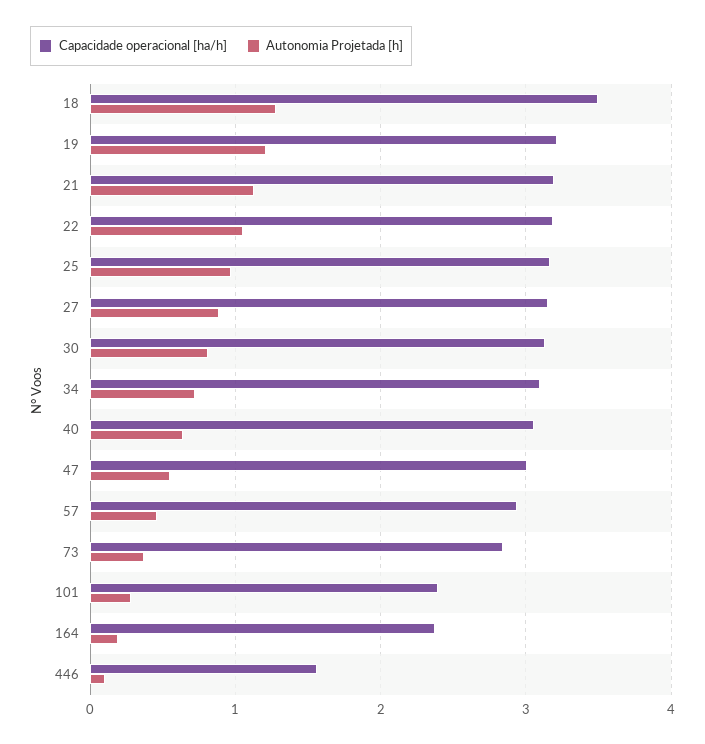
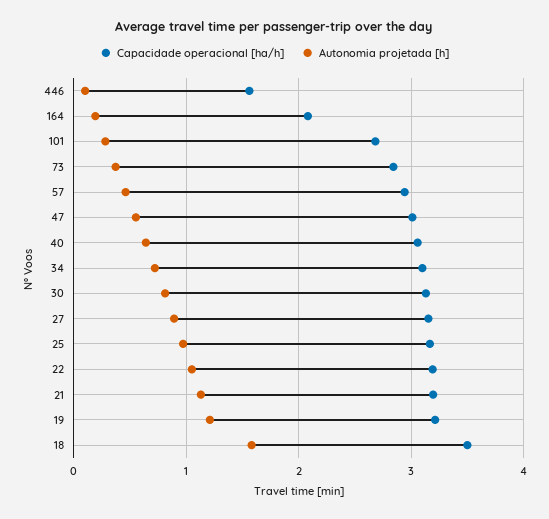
  {
    "Capacidade operacional [ha/h]": {
      "18": 3.5,
      "19": 3.2,
      "21": 3.2,
      "22": 3.2,
      "25": 3.2,
      "27": 3.2,
      "30": 3.1,
      "34": 3.1,
      "40": 3.1,
      "47": 3,
      "57": 2.9,
      "73": 2.8,
-     "101": 2.4,
+     "101": 2.7,
-     "164": 2.4,
+     "164": 2.1,
      "446": 1.6
    },
    "Autonomia Projetada [h]": {
-     "18": 1.3,
+     "18": 1.6,
      "19": 1.2,
      "21": 1.1,
      "22": 1.1,
      "25": 1,
      "27": 0.9,
      "30": 0.8,
      "34": 0.7,
      "40": 0.6,
      "47": 0.6,
      "57": 0.5,
      "73": 0.4,
      "101": 0.3,
      "164": 0.2,
      "446": 0.1
    }
  }

